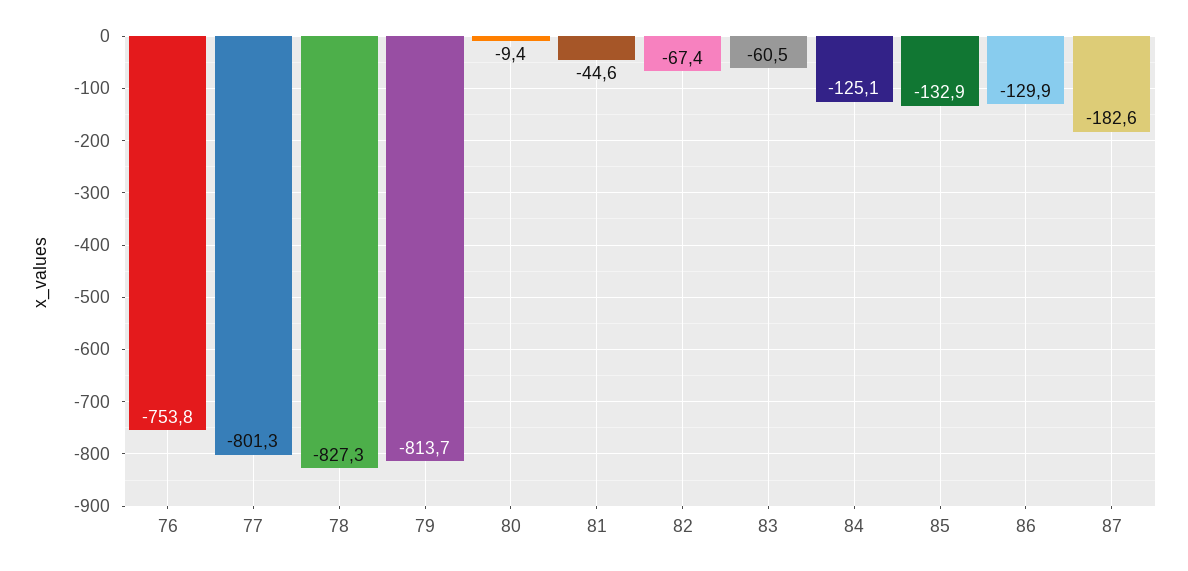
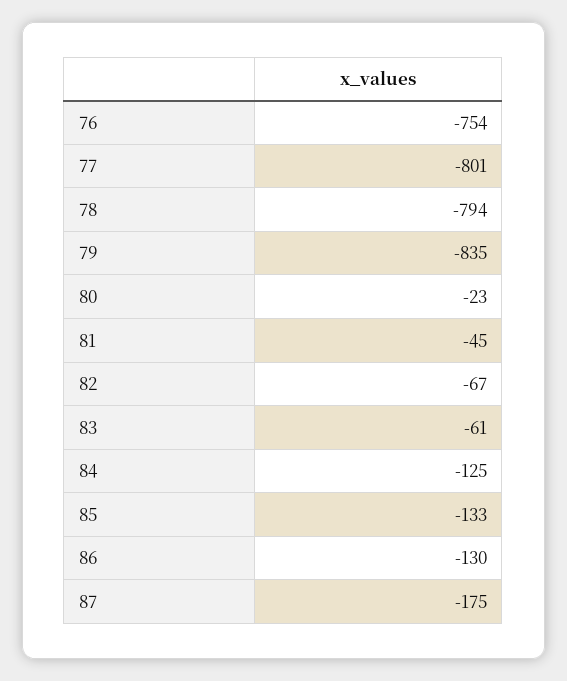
  {
    "76": -753.8,
    "77": -801.3,
-   "78": -827.3,
+   "78": -794,
-   "79": -813.7,
+   "79": -835,
-   "80": -9.4,
+   "80": -23,
    "81": -44.6,
    "82": -67.4,
    "83": -60.5,
    "84": -125.1,
    "85": -132.9,
    "86": -129.9,
-   "87": -182.6
+   "87": -175
  }

